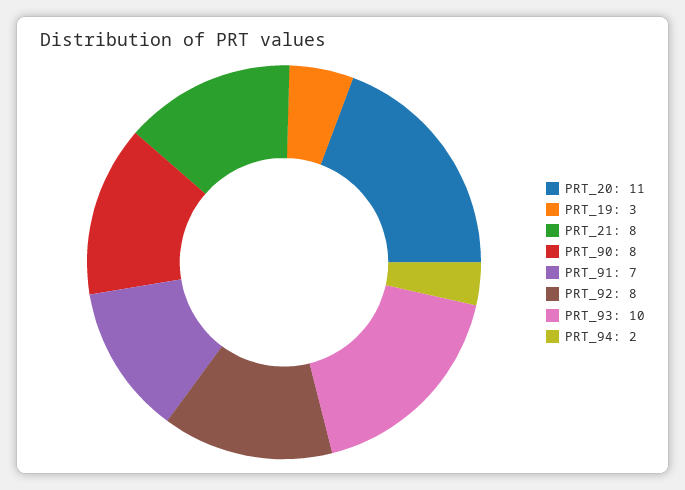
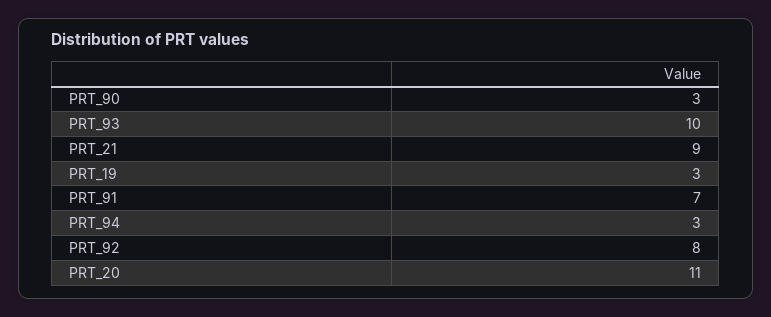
  {
    "PRT_20": 11,
    "PRT_19": 3,
-   "PRT_21": 8,
+   "PRT_21": 9,
-   "PRT_90": 8,
+   "PRT_90": 3,
    "PRT_91": 7,
    "PRT_92": 8,
    "PRT_93": 10,
-   "PRT_94": 2
+   "PRT_94": 3
  }

